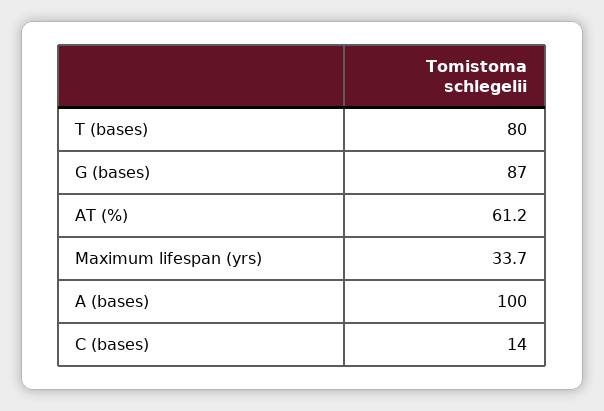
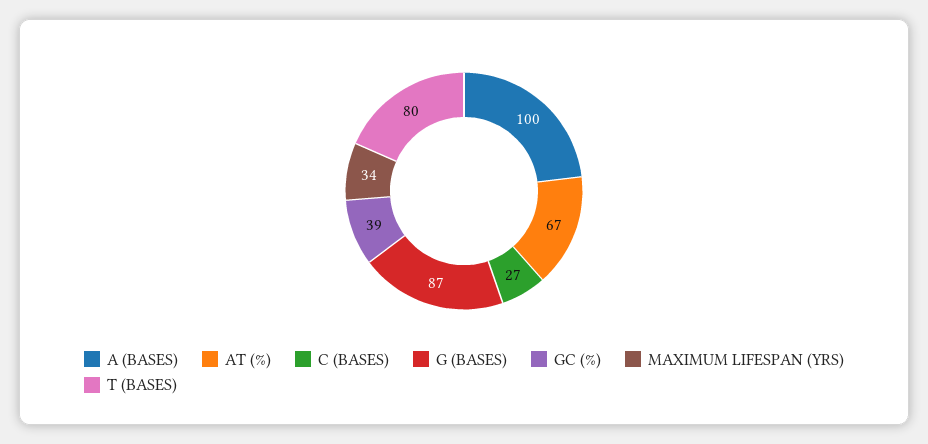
  {
    "T (bases)": 80,
    "G (bases)": 87,
-   "AT (%)": 61.2,
+   "AT (%)": 67,
    "Maximum lifespan (yrs)": 33.7,
    "A (bases)": 100,
-   "C (bases)": 14
+   "C (bases)": 27,
+   "GC (%)": 39
  }

